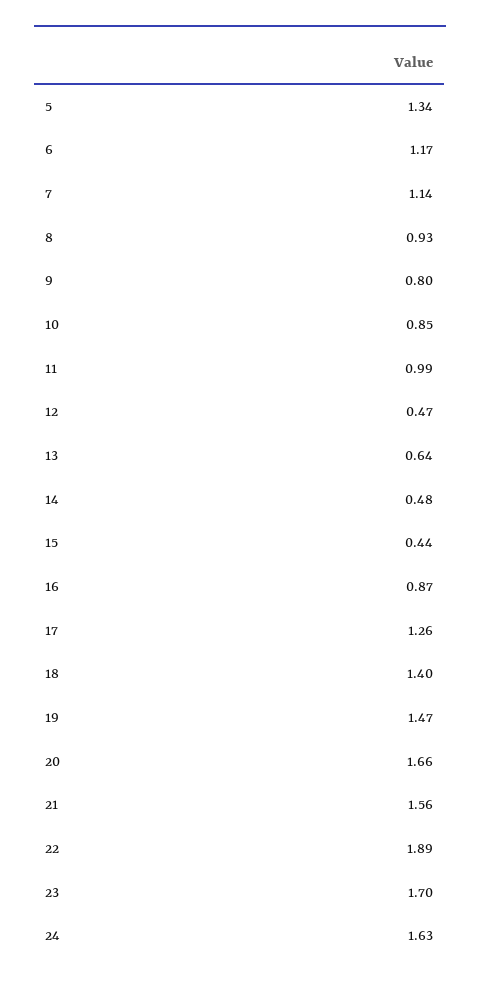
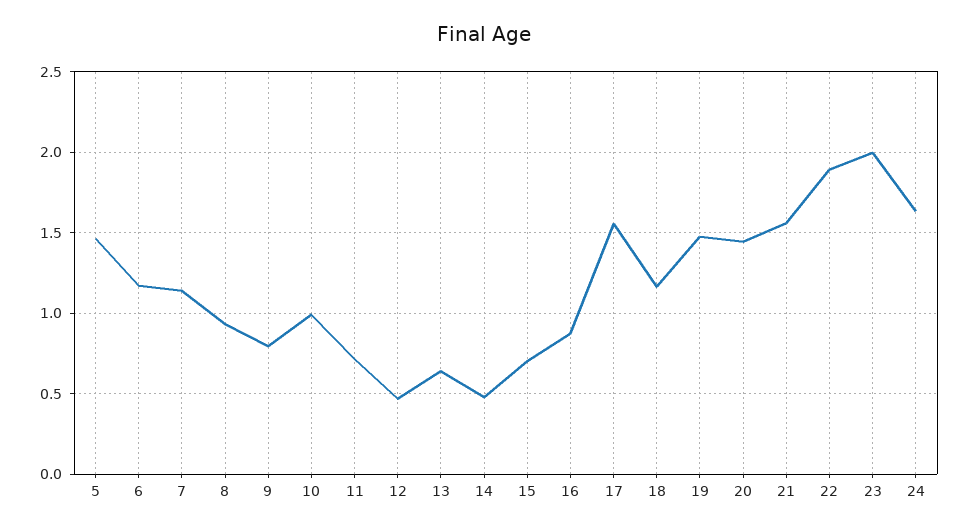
  {
-   "5": 1.34,
+   "5": 1.45,
    "6": 1.17,
    "7": 1.14,
    "8": 0.93,
    "9": 0.8,
-   "10": 0.85,
+   "10": 1,
-   "11": 0.99,
+   "11": 0.7,
    "12": 0.47,
    "13": 0.64,
    "14": 0.48,
-   "15": 0.44,
+   "15": 0.7,
    "16": 0.87,
-   "17": 1.26,
+   "17": 1.55,
-   "18": 1.4,
+   "18": 1.15,
    "19": 1.47,
-   "20": 1.66,
+   "20": 1.45,
    "21": 1.56,
    "22": 1.89,
-   "23": 1.7,
+   "23": 2,
    "24": 1.63
  }

